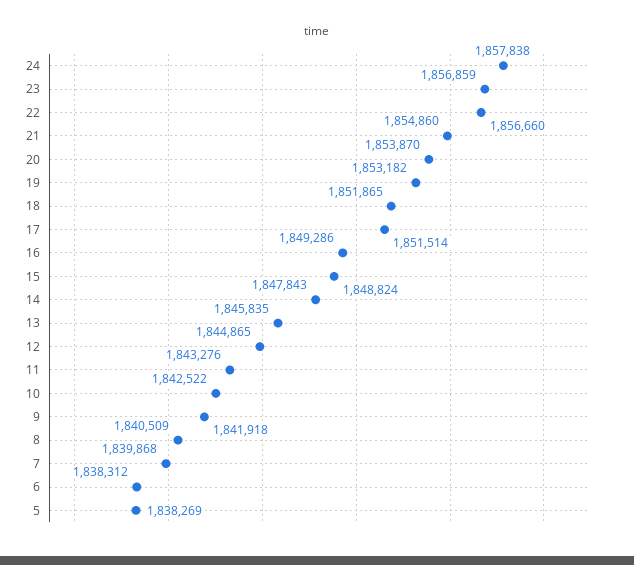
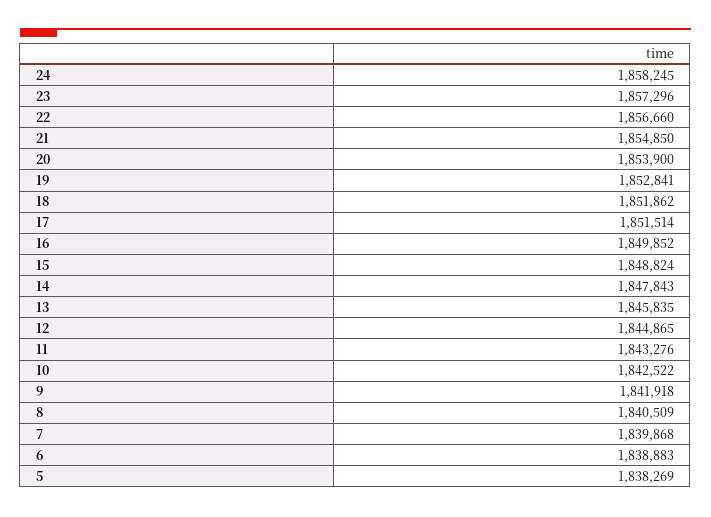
  {
-   "24": 1857838,
+   "24": 1858245,
-   "23": 1856859,
+   "23": 1857296,
    "22": 1856660,
-   "21": 1854860,
+   "21": 1854850,
-   "20": 1853870,
+   "20": 1853900,
-   "19": 1853182,
+   "19": 1852841,
-   "18": 1851865,
+   "18": 1851862,
    "17": 1851514,
-   "16": 1849286,
+   "16": 1849852,
    "15": 1848824,
    "14": 1847843,
    "13": 1845835,
    "12": 1844865,
    "11": 1843276,
    "10": 1842522,
    "9": 1841918,
    "8": 1840509,
    "7": 1839868,
-   "6": 1838312,
+   "6": 1838883,
    "5": 1838269
  }

